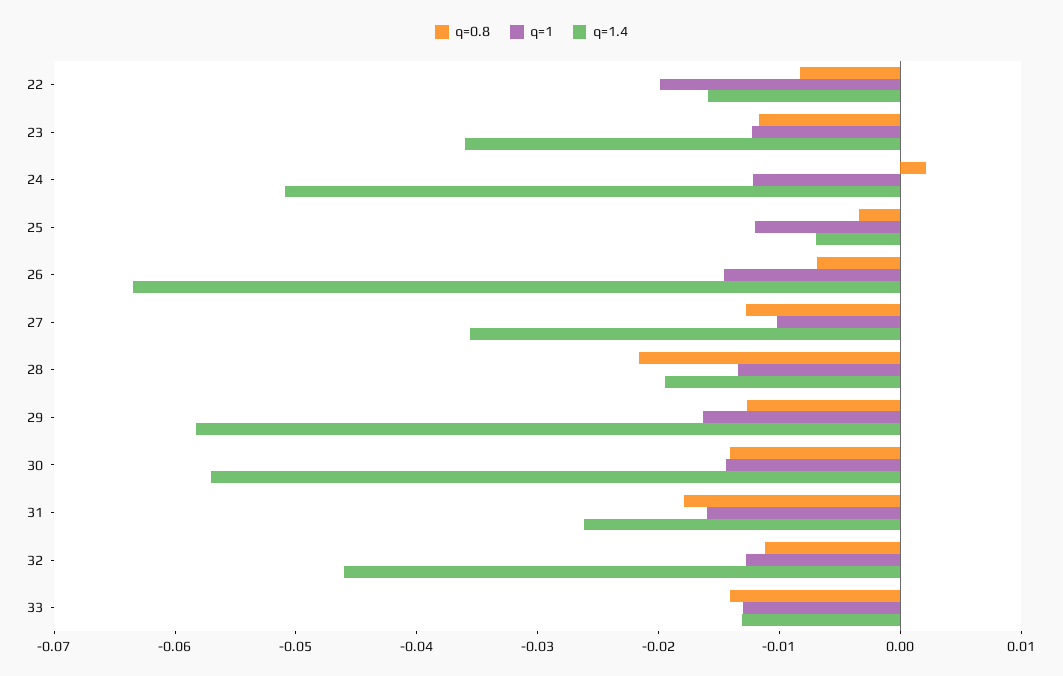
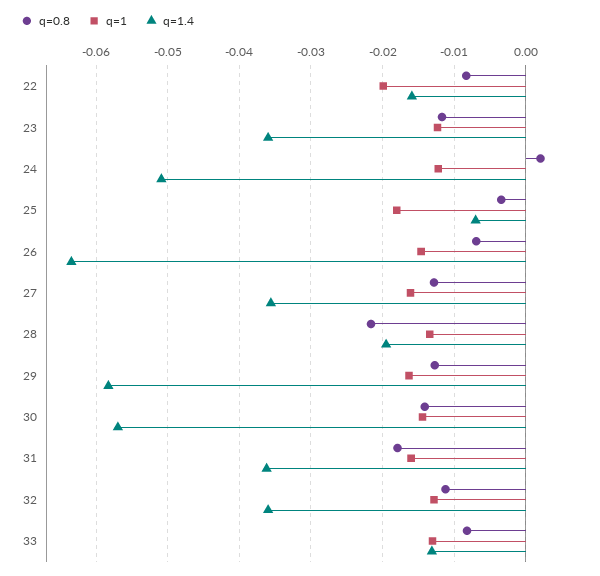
  {
    "q=0.8": {
      "22": -0.008,
      "23": -0.012,
      "24": 0.002,
      "25": -0.003,
      "26": -0.007,
      "27": -0.013,
      "28": -0.022,
      "29": -0.013,
      "30": -0.014,
      "31": -0.018,
      "32": -0.011,
-     "33": -0.014
+     "33": -0.008
    },
    "q=1": {
      "22": -0.02,
      "23": -0.012,
      "24": -0.012,
-     "25": -0.012,
+     "25": -0.018,
      "26": -0.015,
-     "27": -0.01,
+     "27": -0.016,
      "28": -0.013,
      "29": -0.016,
      "30": -0.014,
      "31": -0.016,
      "32": -0.013,
      "33": -0.013
    },
    "q=1.4": {
      "22": -0.016,
      "23": -0.036,
      "24": -0.051,
      "25": -0.007,
      "26": -0.064,
      "27": -0.036,
      "28": -0.02,
      "29": -0.058,
      "30": -0.057,
-     "31": -0.026,
+     "31": -0.036,
-     "32": -0.046,
+     "32": -0.036,
      "33": -0.013
    }
  }

